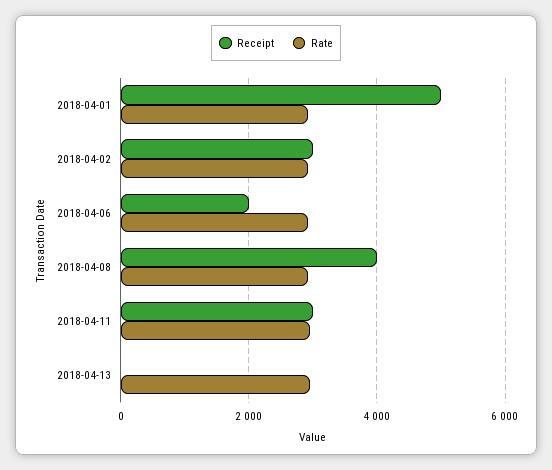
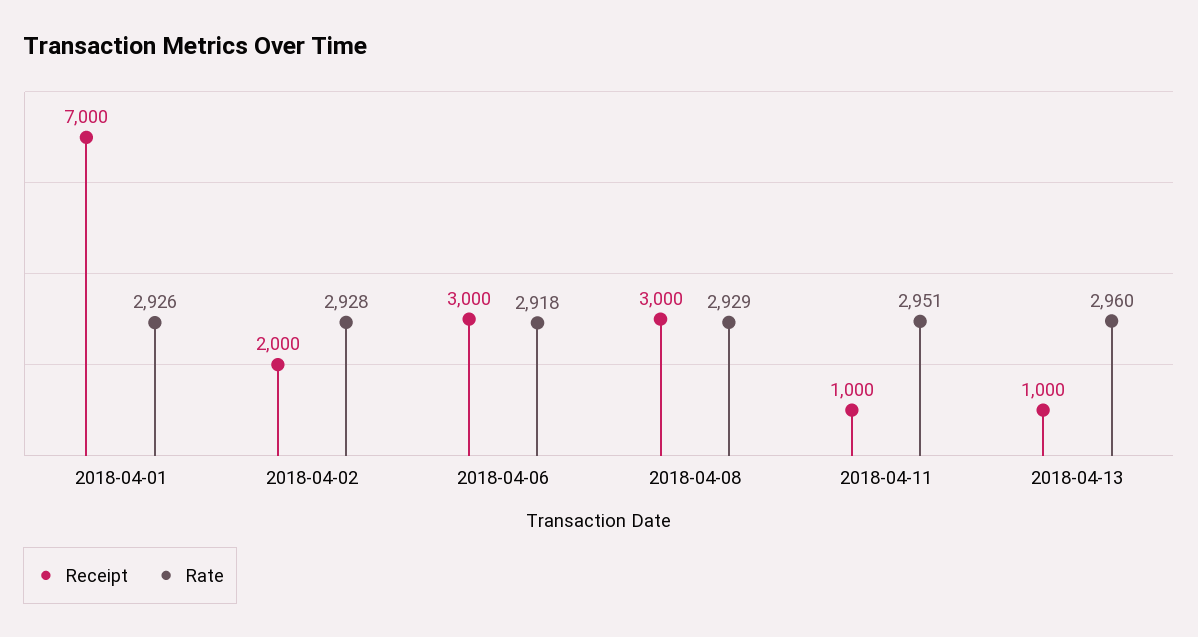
  {
    "Receipt": {
-     "2018-04-01": 5000,
+     "2018-04-01": 7000,
-     "2018-04-02": 3000,
+     "2018-04-02": 2000,
-     "2018-04-06": 2000,
+     "2018-04-06": 3000,
-     "2018-04-08": 4000,
+     "2018-04-08": 3000,
-     "2018-04-11": 3000,
+     "2018-04-11": 1000,
-     "2018-04-13": 0
+     "2018-04-13": 1000
    },
    "Rate": {
      "2018-04-01": 2926,
      "2018-04-02": 2928,
      "2018-04-06": 2918,
      "2018-04-08": 2929,
      "2018-04-11": 2951,
      "2018-04-13": 2960
    }
  }

